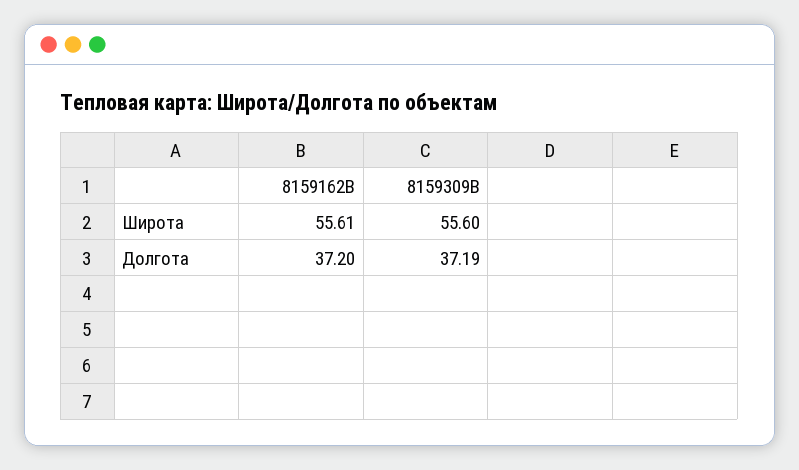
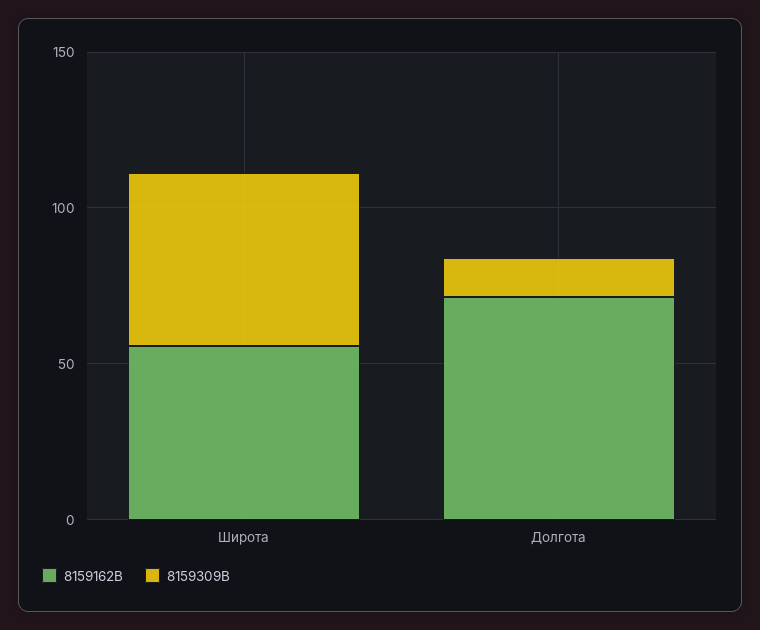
  {
    "8159162B": {
      "Широта": 55.61,
-     "Долгота": 37.2
+     "Долгота": 70
    },
    "8159309B": {
      "Широта": 55.6,
-     "Долгота": 37.19
+     "Долгота": 10
    }
  }

